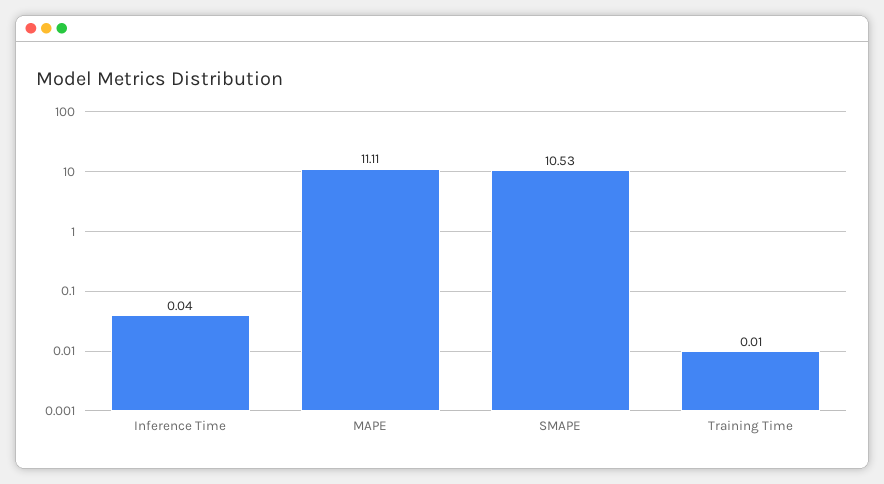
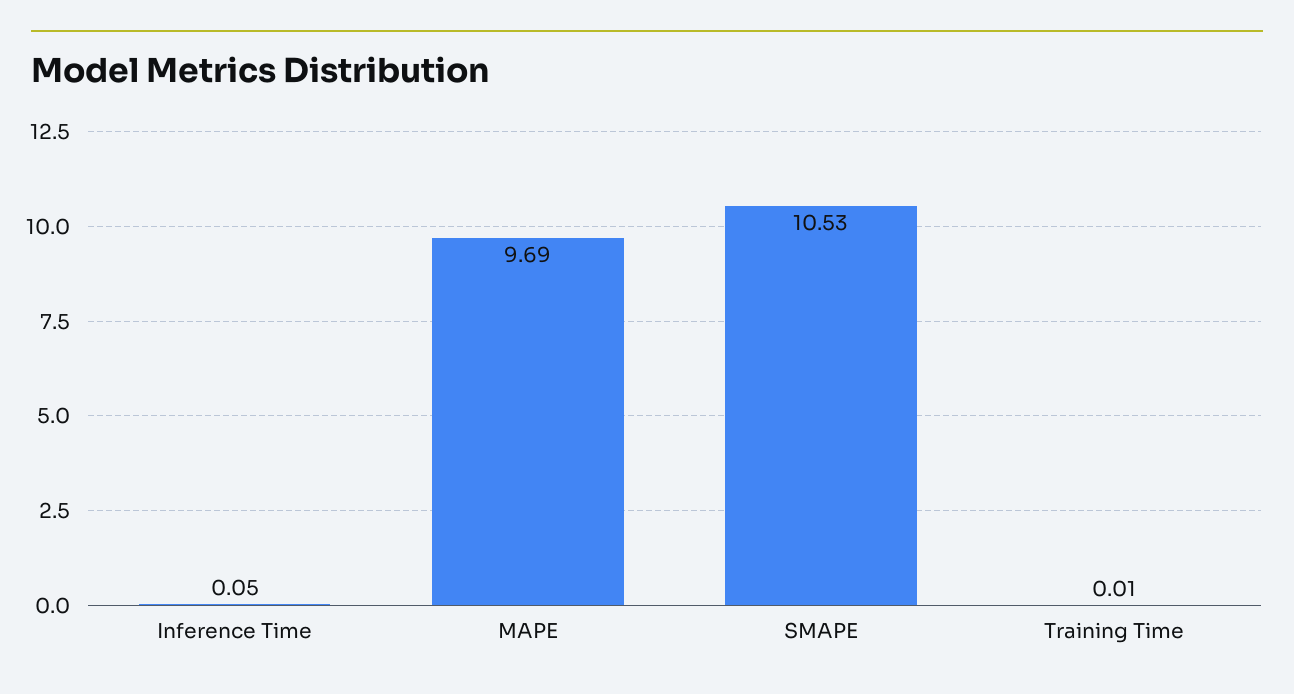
  {
-   "Inference Time": 0.04,
+   "Inference Time": 0.05,
-   "MAPE": 11.11,
+   "MAPE": 9.69,
    "SMAPE": 10.53,
    "Training Time": 0.01
  }

